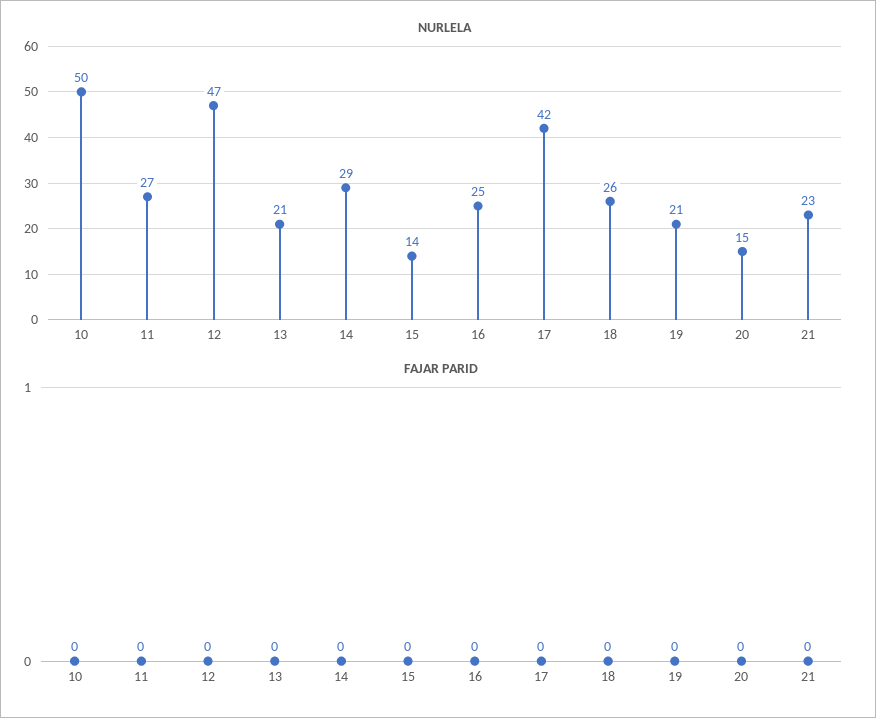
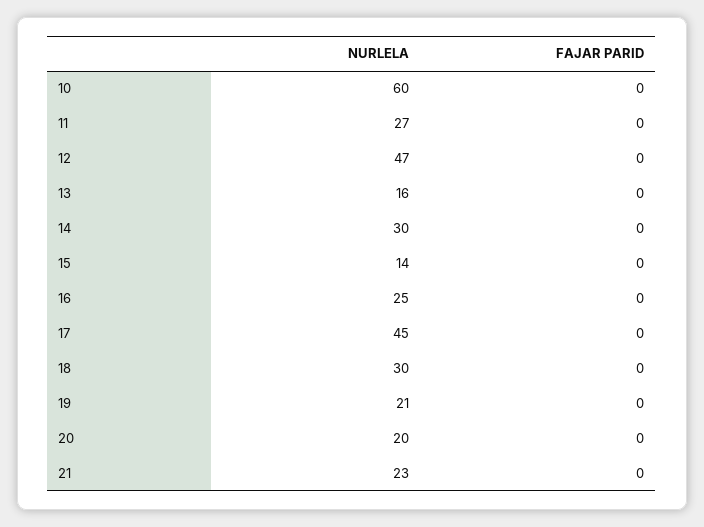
  {
    "NURLELA": {
-     "10": 50,
+     "10": 60,
      "11": 27,
      "12": 47,
-     "13": 21,
+     "13": 16,
-     "14": 29,
+     "14": 30,
      "15": 14,
      "16": 25,
-     "17": 42,
+     "17": 45,
-     "18": 26,
+     "18": 30,
      "19": 21,
-     "20": 15,
+     "20": 20,
      "21": 23
    },
    "FAJAR PARID": {
      "10": 0,
      "11": 0,
      "12": 0,
      "13": 0,
      "14": 0,
      "15": 0,
      "16": 0,
      "17": 0,
      "18": 0,
      "19": 0,
      "20": 0,
      "21": 0
    }
  }

